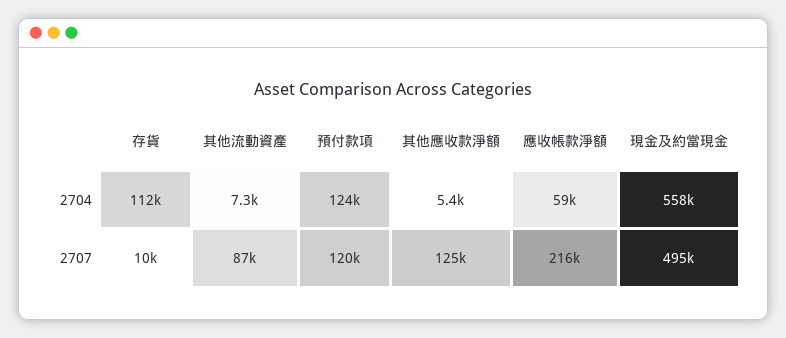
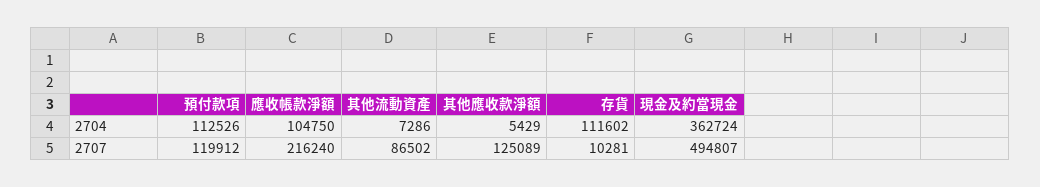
  {
    "存貨": {
      "2704": 111602,
      "2707": 10281
    },
    "其他流動資產": {
      "2704": 7286,
      "2707": 86502
    },
    "預付款項": {
-     "2704": 124000,
+     "2704": 112526,
      "2707": 119912
    },
    "其他應收款淨額": {
      "2704": 5429,
      "2707": 125089
    },
    "應收帳款淨額": {
-     "2704": 59000,
+     "2704": 104750,
      "2707": 216240
    },
    "現金及約當現金": {
-     "2704": 558000,
+     "2704": 362724,
      "2707": 494807
    }
  }

